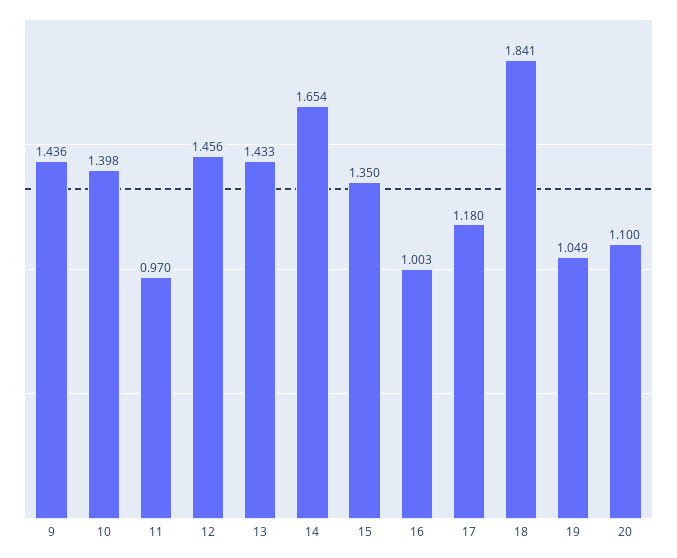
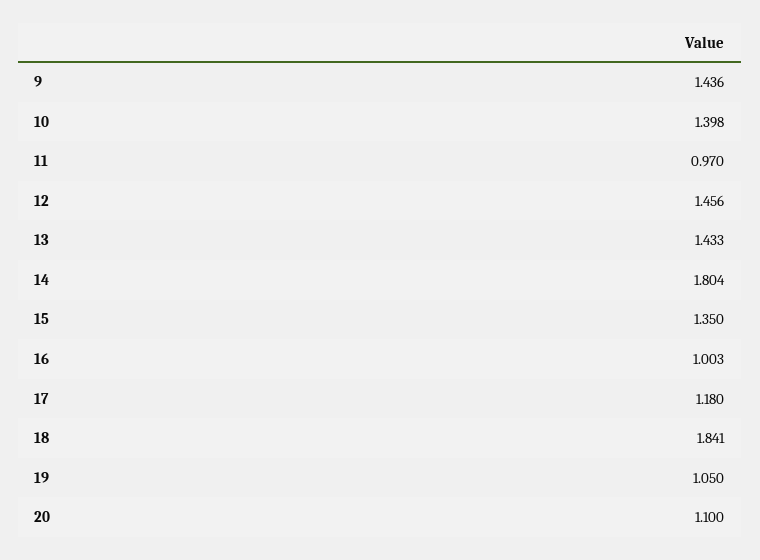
  {
    "9": 1.436,
    "10": 1.398,
    "11": 0.97,
    "12": 1.456,
    "13": 1.433,
-   "14": 1.654,
+   "14": 1.804,
    "15": 1.35,
    "16": 1.003,
    "17": 1.18,
    "18": 1.841,
-   "19": 1.049,
+   "19": 1.05,
    "20": 1.1
  }

